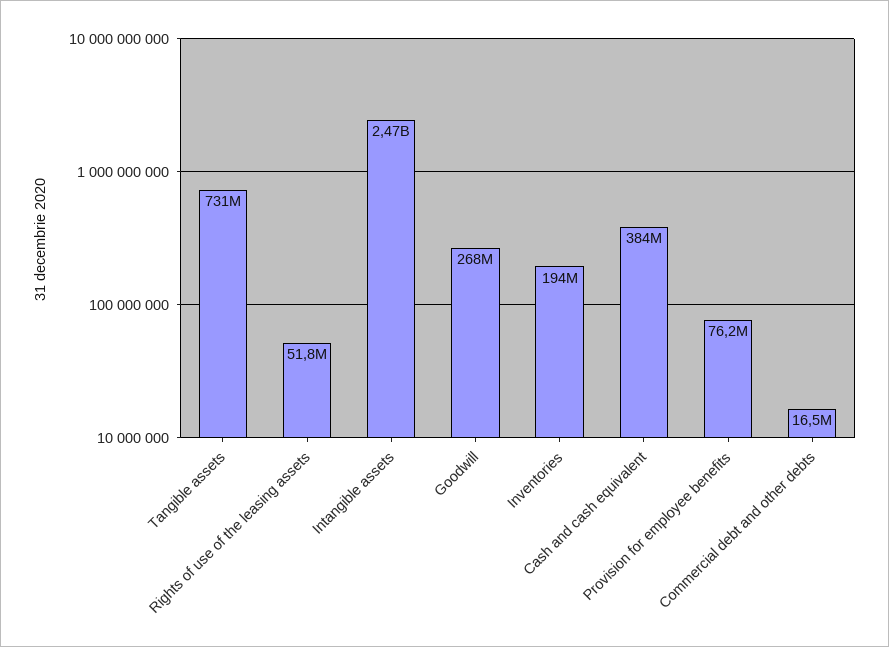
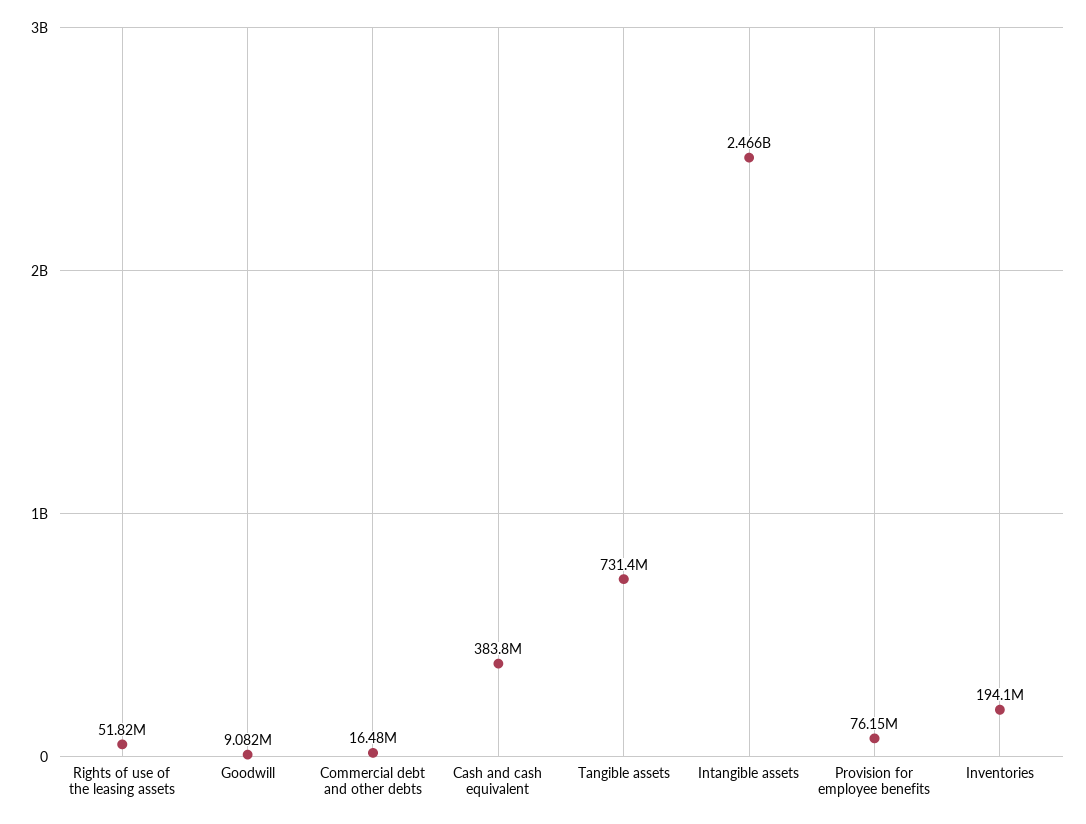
  {
    "Tangible assets": 731400000,
    "Rights of use of the leasing assets": 51820000,
    "Intangible assets": 2466000000,
-   "Goodwill": 268000000,
+   "Goodwill": 9082000,
    "Inventories": 194100000,
    "Cash and cash equivalent": 383800000,
    "Provision for employee benefits": 76150000,
    "Commercial debt and other debts": 16480000
  }

